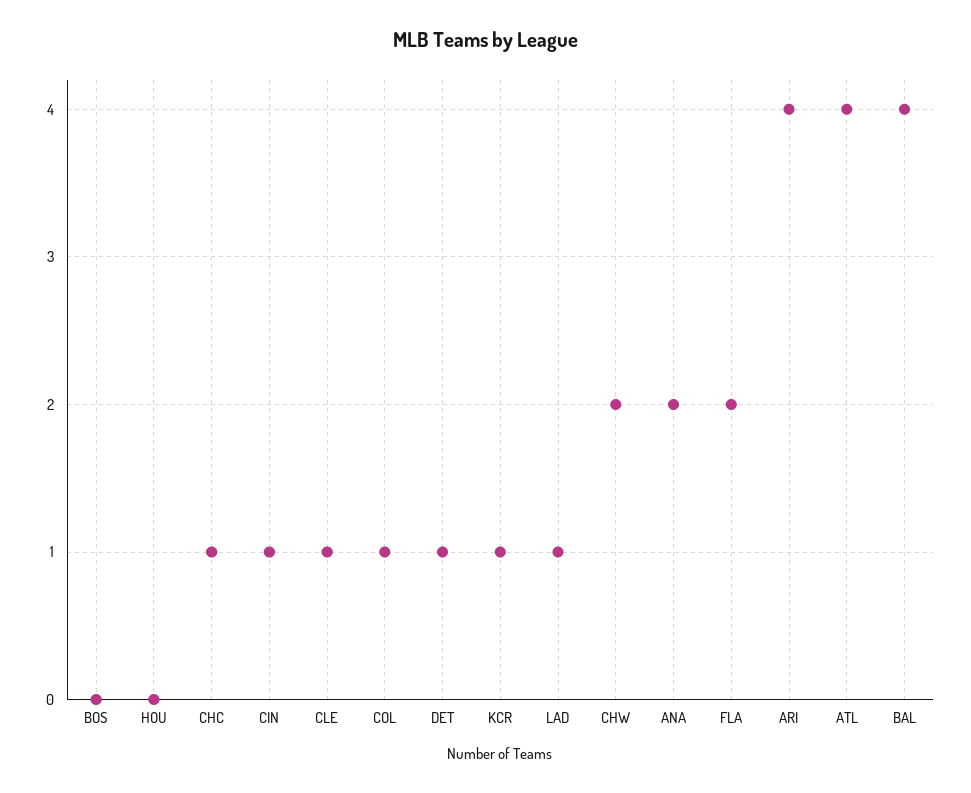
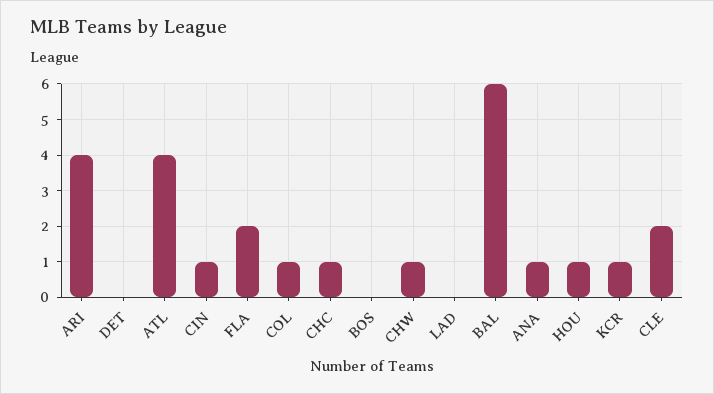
  {
    "BOS": 0,
-   "HOU": 0,
+   "HOU": 1,
    "CHC": 1,
    "CIN": 1,
-   "CLE": 1,
+   "CLE": 2,
    "COL": 1,
-   "DET": 1,
+   "DET": 0,
    "KCR": 1,
-   "LAD": 1,
+   "LAD": 0,
-   "CHW": 2,
+   "CHW": 1,
-   "ANA": 2,
+   "ANA": 1,
    "FLA": 2,
    "ARI": 4,
    "ATL": 4,
-   "BAL": 4
+   "BAL": 6
  }

